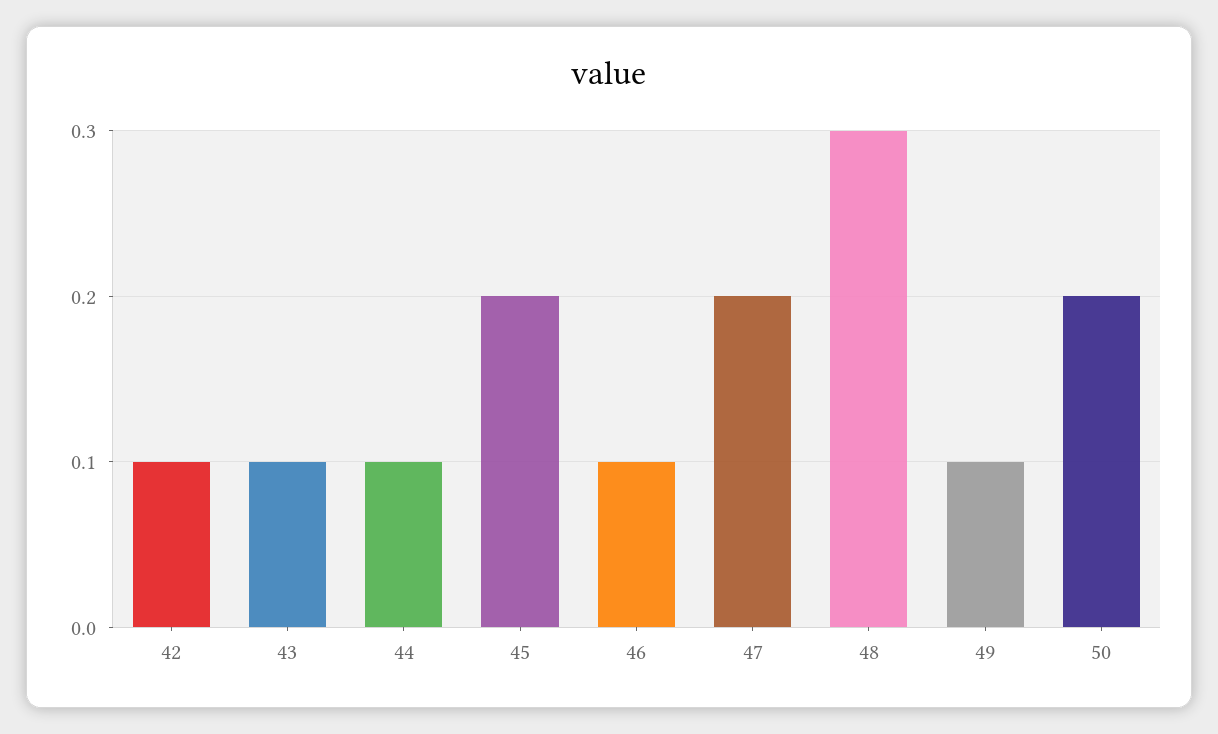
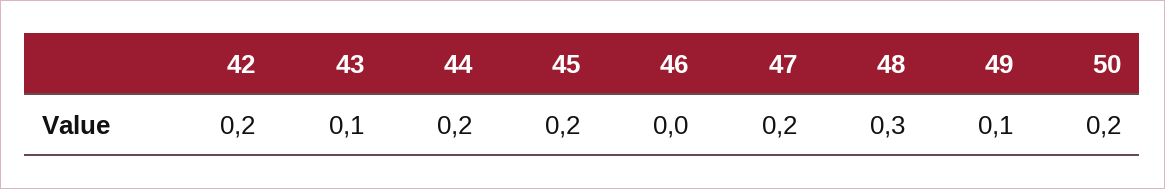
  {
-   "42": 0.1,
+   "42": 0.2,
    "43": 0.1,
-   "44": 0.1,
+   "44": 0.2,
    "45": 0.2,
-   "46": 0.1,
+   "46": 0,
    "47": 0.2,
    "48": 0.3,
    "49": 0.1,
    "50": 0.2
  }

